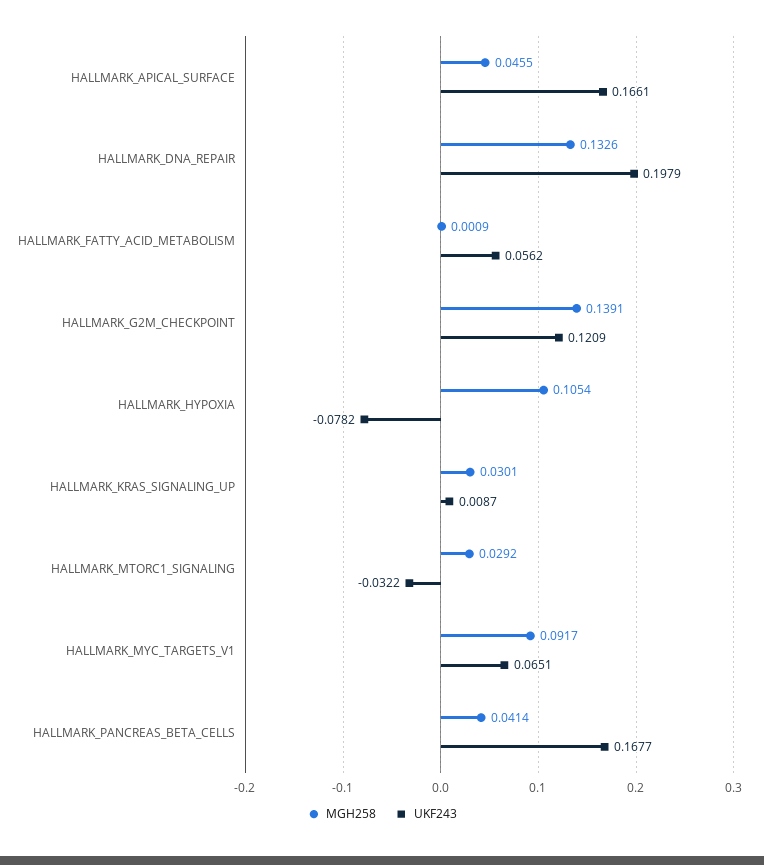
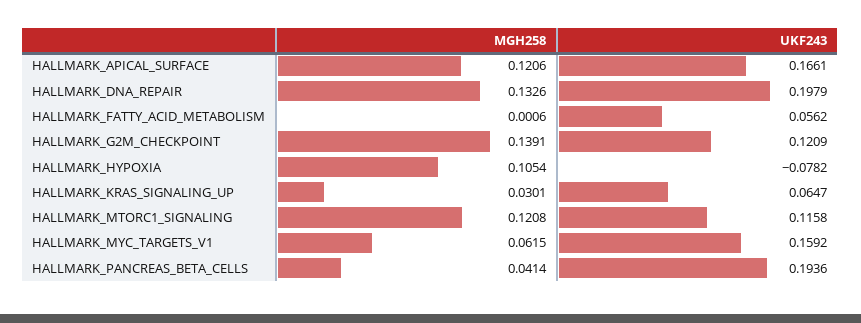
  {
    "MGH258": {
-     "HALLMARK_APICAL_SURFACE": 0.0455,
+     "HALLMARK_APICAL_SURFACE": 0.1206,
      "HALLMARK_DNA_REPAIR": 0.1326,
-     "HALLMARK_FATTY_ACID_METABOLISM": 0.0009,
+     "HALLMARK_FATTY_ACID_METABOLISM": 0.0006,
      "HALLMARK_G2M_CHECKPOINT": 0.1391,
      "HALLMARK_HYPOXIA": 0.1054,
      "HALLMARK_KRAS_SIGNALING_UP": 0.0301,
-     "HALLMARK_MTORC1_SIGNALING": 0.0292,
+     "HALLMARK_MTORC1_SIGNALING": 0.1208,
-     "HALLMARK_MYC_TARGETS_V1": 0.0917,
+     "HALLMARK_MYC_TARGETS_V1": 0.0615,
      "HALLMARK_PANCREAS_BETA_CELLS": 0.0414
    },
    "UKF243": {
      "HALLMARK_APICAL_SURFACE": 0.1661,
      "HALLMARK_DNA_REPAIR": 0.1979,
      "HALLMARK_FATTY_ACID_METABOLISM": 0.0562,
      "HALLMARK_G2M_CHECKPOINT": 0.1209,
      "HALLMARK_HYPOXIA": -0.0782,
-     "HALLMARK_KRAS_SIGNALING_UP": 0.0087,
+     "HALLMARK_KRAS_SIGNALING_UP": 0.0647,
-     "HALLMARK_MTORC1_SIGNALING": -0.0322,
+     "HALLMARK_MTORC1_SIGNALING": 0.1158,
-     "HALLMARK_MYC_TARGETS_V1": 0.0651,
+     "HALLMARK_MYC_TARGETS_V1": 0.1592,
-     "HALLMARK_PANCREAS_BETA_CELLS": 0.1677
+     "HALLMARK_PANCREAS_BETA_CELLS": 0.1936
    }
  }

